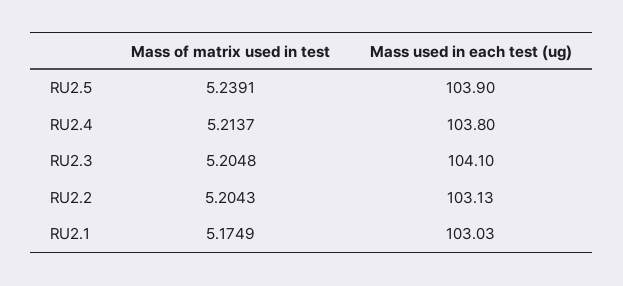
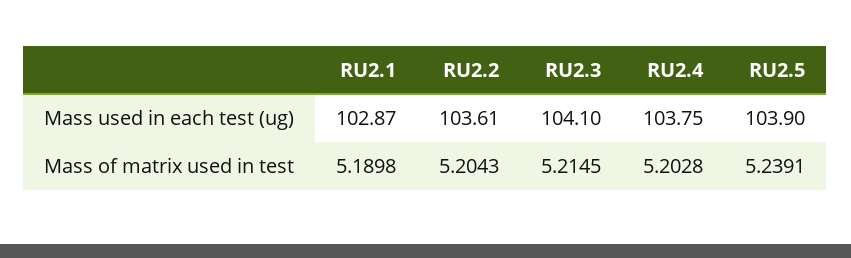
  {
    "Mass of matrix used in test": {
      "RU2.5": 5.2391,
-     "RU2.4": 5.2137,
+     "RU2.4": 5.2028,
-     "RU2.3": 5.2048,
+     "RU2.3": 5.2145,
      "RU2.2": 5.2043,
-     "RU2.1": 5.1749
+     "RU2.1": 5.1898
    },
    "Mass used in each test (ug)": {
      "RU2.5": 103.9,
-     "RU2.4": 103.8,
+     "RU2.4": 103.75,
      "RU2.3": 104.1,
-     "RU2.2": 103.13,
+     "RU2.2": 103.61,
-     "RU2.1": 103.03
+     "RU2.1": 102.87
    }
  }

